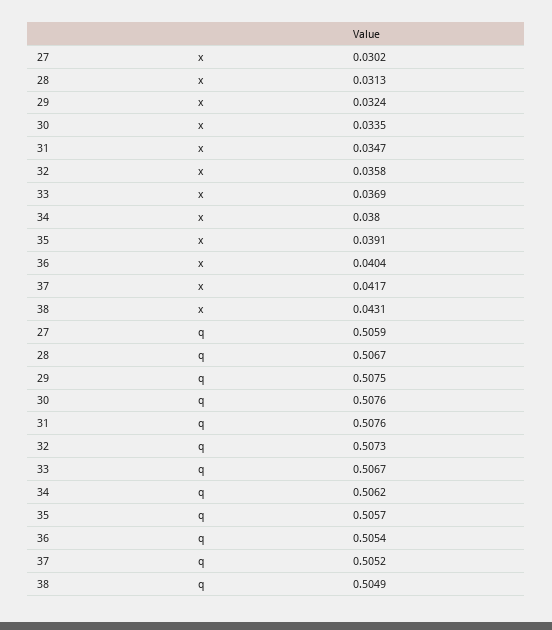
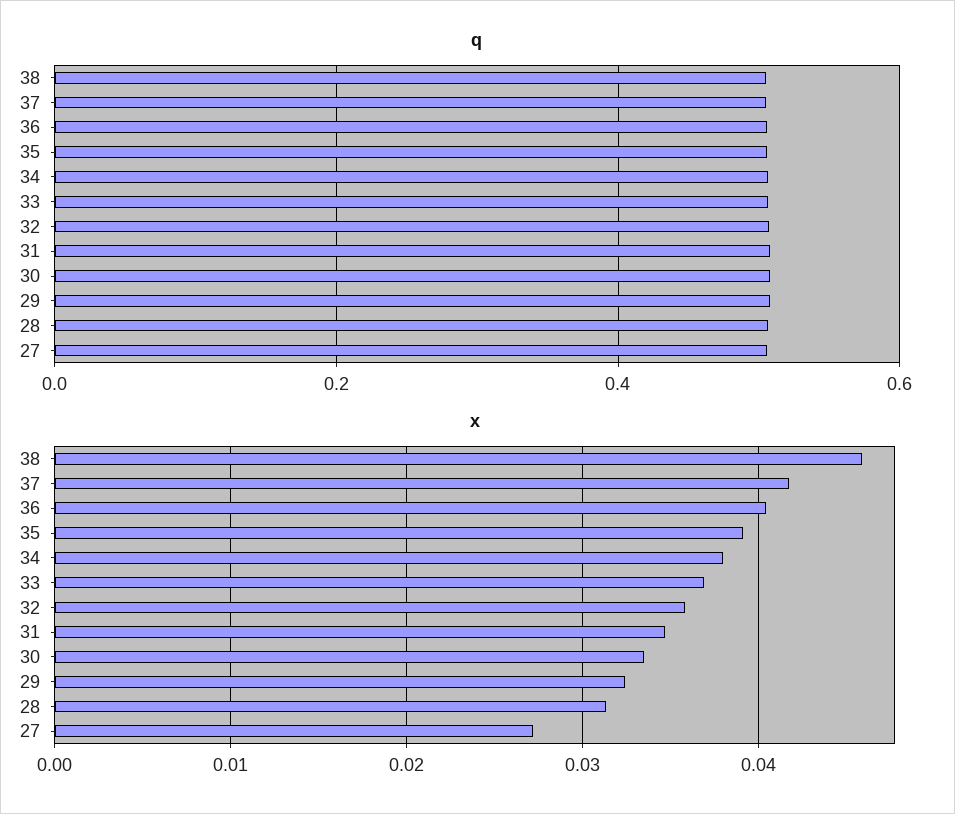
  {
    "x": {
-     "27": 0.0302,
+     "27": 0.027,
      "28": 0.0313,
      "29": 0.0324,
      "30": 0.0335,
      "31": 0.0347,
      "32": 0.0358,
      "33": 0.0369,
      "34": 0.038,
      "35": 0.0391,
      "36": 0.0404,
      "37": 0.0417,
-     "38": 0.0431
+     "38": 0.046
    },
    "q": {
      "27": 0.5059,
      "28": 0.5067,
      "29": 0.5075,
      "30": 0.5076,
      "31": 0.5076,
      "32": 0.5073,
      "33": 0.5067,
      "34": 0.5062,
      "35": 0.5057,
      "36": 0.5054,
      "37": 0.5052,
      "38": 0.5049
    }
  }

